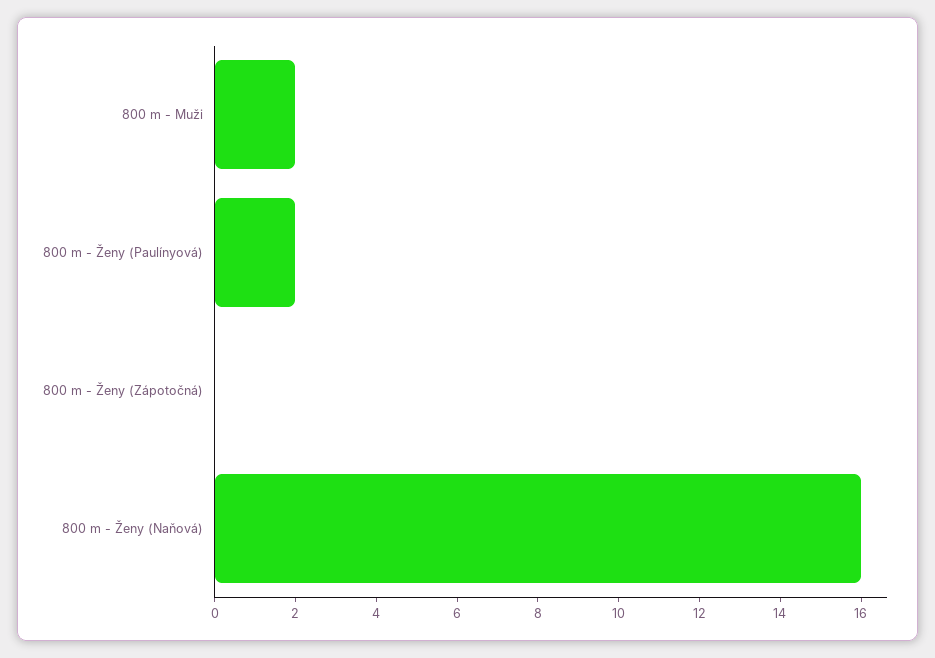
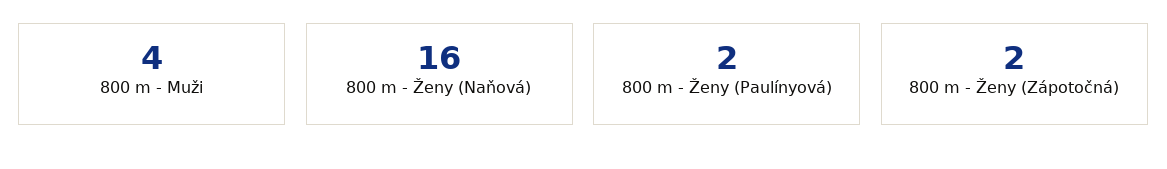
  {
-   "800 m - Muži": 2,
+   "800 m - Muži": 4,
    "800 m - Ženy (Paulínyová)": 2,
-   "800 m - Ženy (Zápotočná)": 0,
+   "800 m - Ženy (Zápotočná)": 2,
    "800 m - Ženy (Naňová)": 16
  }

